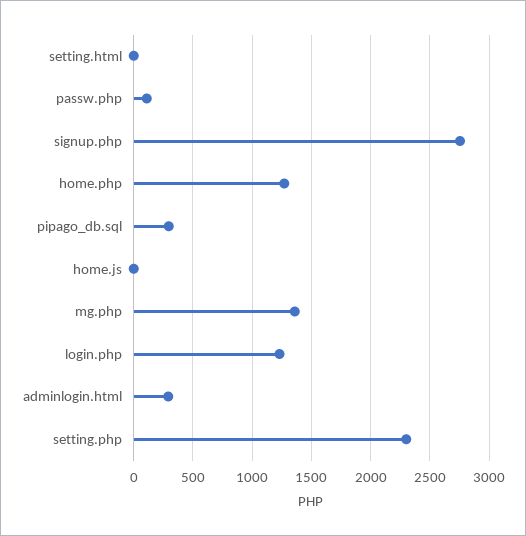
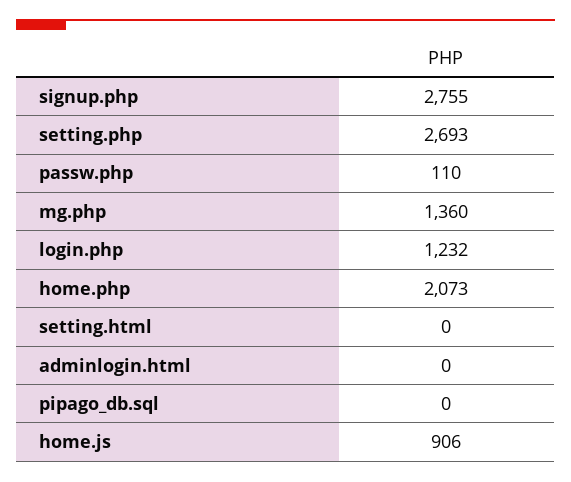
  {
    "setting.html": 0,
    "passw.php": 110,
    "signup.php": 2755,
-   "home.php": 1300,
+   "home.php": 2073,
-   "pipago_db.sql": 300,
+   "pipago_db.sql": 0,
-   "home.js": 0,
+   "home.js": 906,
    "mg.php": 1360,
    "login.php": 1232,
-   "adminlogin.html": 300,
+   "adminlogin.html": 0,
-   "setting.php": 2300
+   "setting.php": 2693
  }

